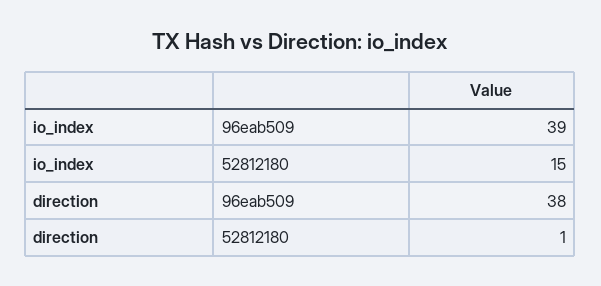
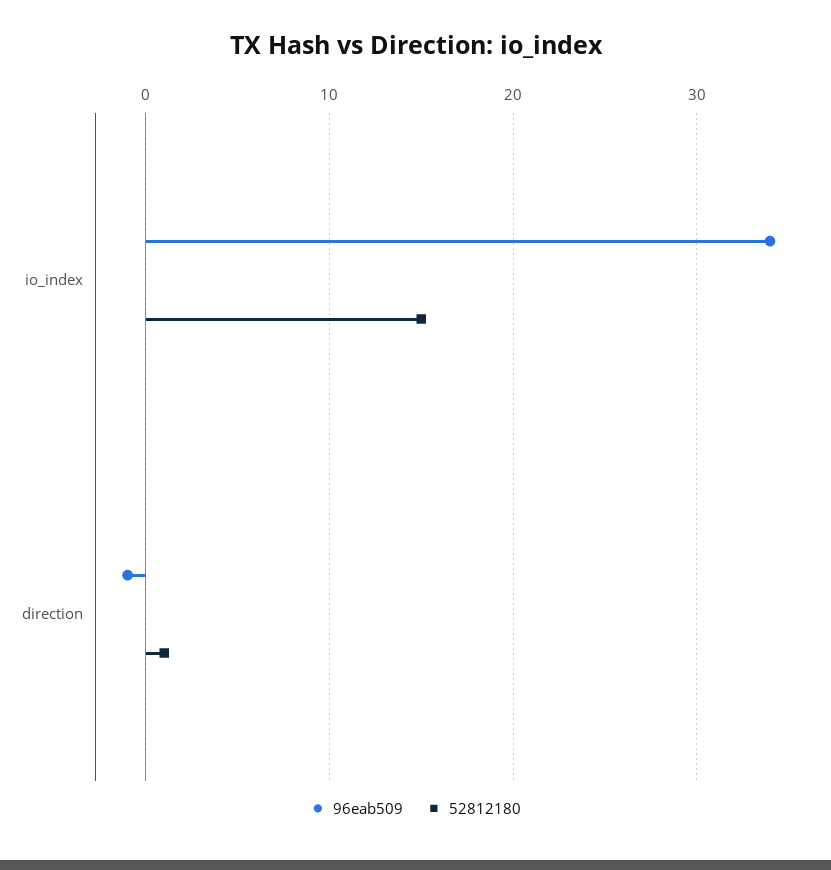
  {
    "96eab509": {
-     "io_index": 39,
+     "io_index": 34,
-     "direction": 38
+     "direction": -1
    },
    "52812180": {
      "io_index": 15,
      "direction": 1
    }
  }

